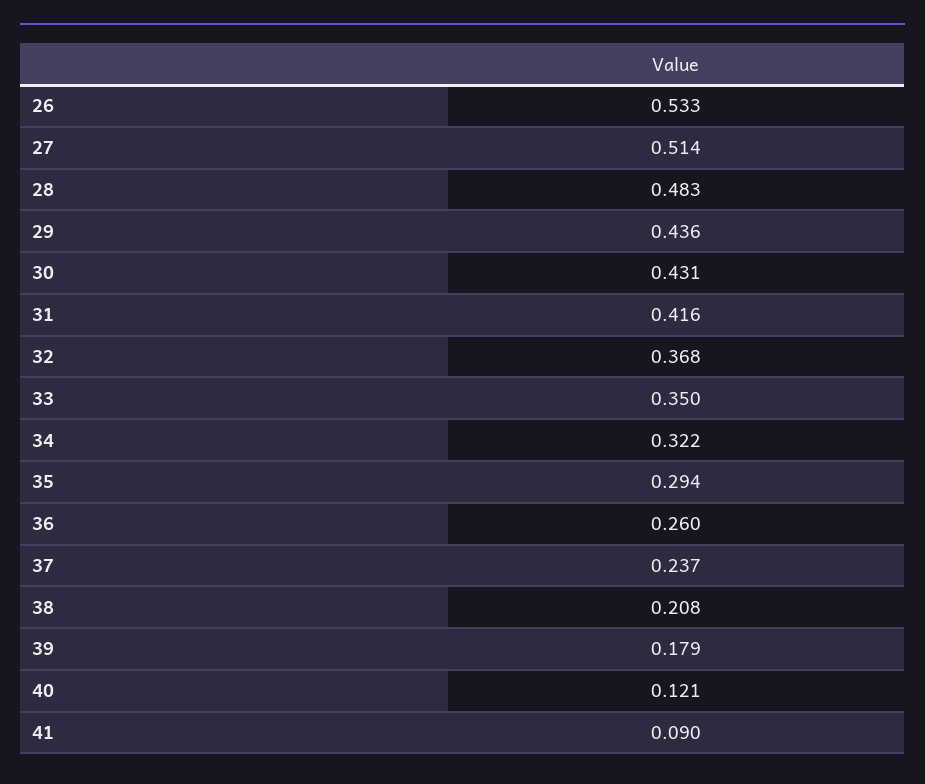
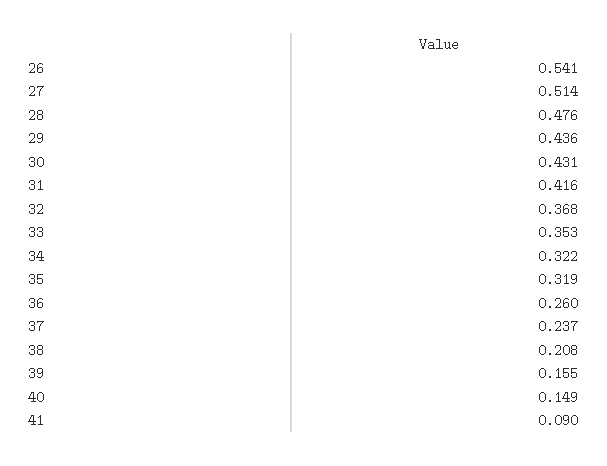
  {
-   "26": 0.533,
+   "26": 0.541,
    "27": 0.514,
-   "28": 0.483,
+   "28": 0.476,
    "29": 0.436,
    "30": 0.431,
    "31": 0.416,
    "32": 0.368,
-   "33": 0.35,
+   "33": 0.353,
    "34": 0.322,
-   "35": 0.294,
+   "35": 0.319,
    "36": 0.26,
    "37": 0.237,
    "38": 0.208,
-   "39": 0.179,
+   "39": 0.155,
-   "40": 0.121,
+   "40": 0.149,
    "41": 0.09
  }

